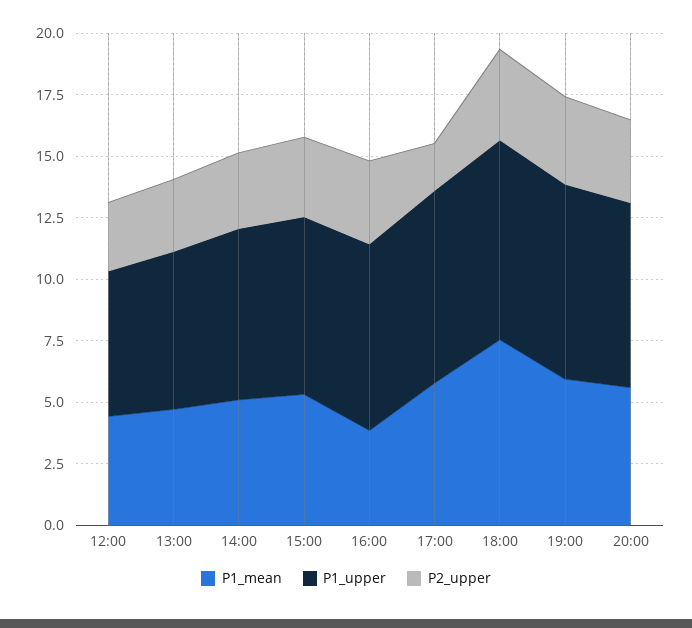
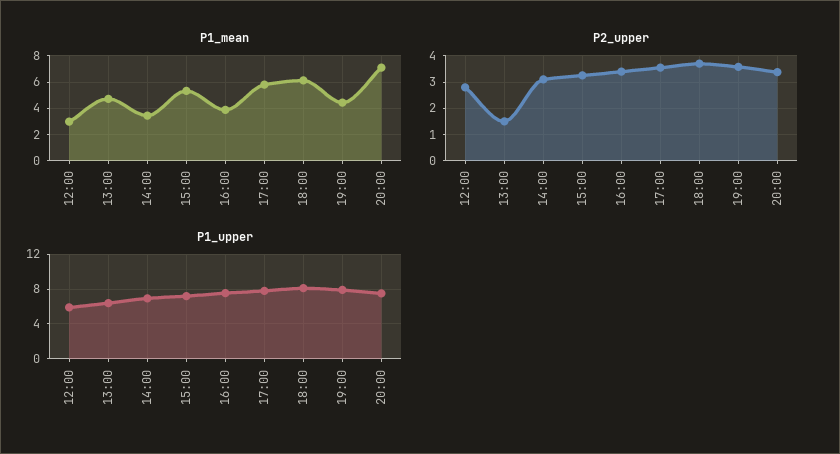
  {
    "P1_mean": {
-     "12:00": 4.5,
+     "12:00": 3,
      "13:00": 4.5,
-     "14:00": 5,
+     "14:00": 3.5,
      "15:00": 5.5,
      "16:00": 4,
      "17:00": 6,
-     "18:00": 7.5,
+     "18:00": 6,
-     "19:00": 6,
+     "19:00": 4.5,
-     "20:00": 5.5
+     "20:00": 7
    },
    "P1_upper": {
      "12:00": 6,
      "13:00": 6.5,
      "14:00": 7,
      "15:00": 7,
      "16:00": 7.5,
      "17:00": 8,
      "18:00": 8,
      "19:00": 8,
      "20:00": 7.5
    },
    "P2_upper": {
      "12:00": 2.75,
-     "13:00": 3,
+     "13:00": 1.5,
      "14:00": 3,
      "15:00": 3.25,
      "16:00": 3.5,
-     "17:00": 2,
+     "17:00": 3.5,
      "18:00": 3.75,
      "19:00": 3.5,
      "20:00": 3.5
    }
  }

